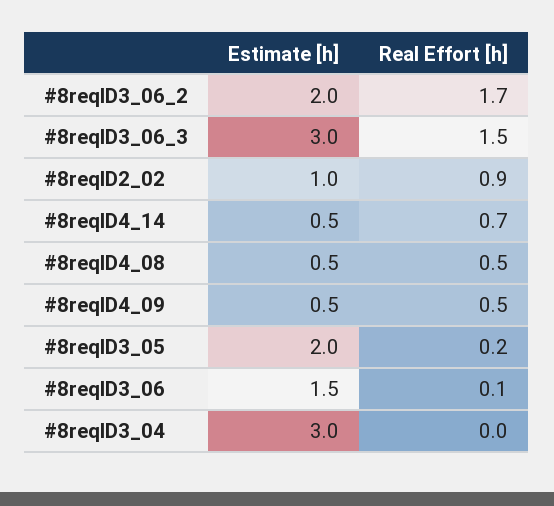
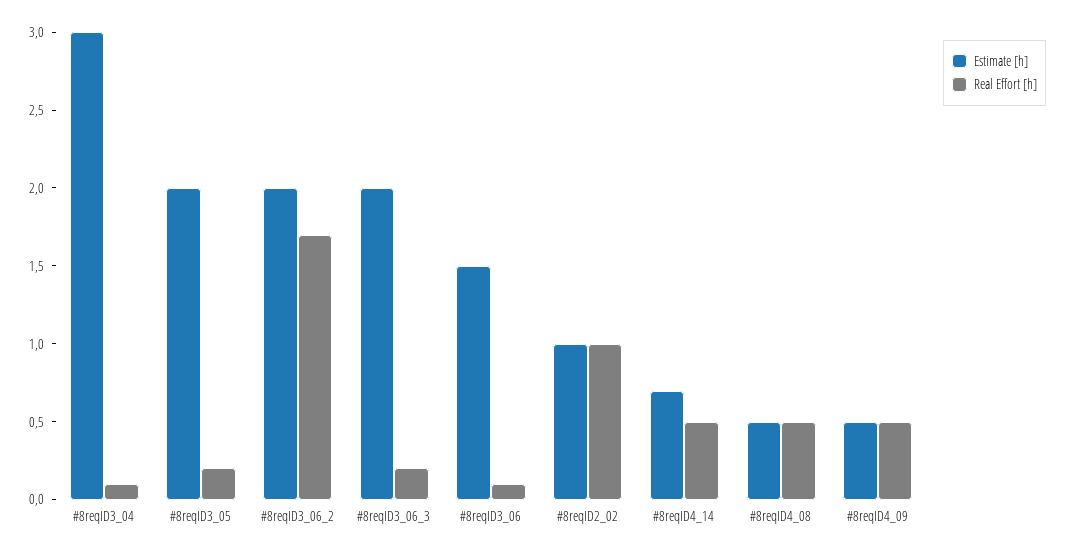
  {
    "Estimate [h]": {
      "#8reqID3_06_2": 2,
-     "#8reqID3_06_3": 3,
+     "#8reqID3_06_3": 2,
      "#8reqID2_02": 1,
-     "#8reqID4_14": 0.5,
+     "#8reqID4_14": 0.7,
      "#8reqID4_08": 0.5,
      "#8reqID4_09": 0.5,
      "#8reqID3_05": 2,
      "#8reqID3_06": 1.5,
      "#8reqID3_04": 3
    },
    "Real Effort [h]": {
      "#8reqID3_06_2": 1.7,
-     "#8reqID3_06_3": 1.5,
+     "#8reqID3_06_3": 0.2,
-     "#8reqID2_02": 0.9,
+     "#8reqID2_02": 1,
-     "#8reqID4_14": 0.7,
+     "#8reqID4_14": 0.5,
      "#8reqID4_08": 0.5,
      "#8reqID4_09": 0.5,
      "#8reqID3_05": 0.2,
      "#8reqID3_06": 0.1,
-     "#8reqID3_04": 0
+     "#8reqID3_04": 0.1
    }
  }

